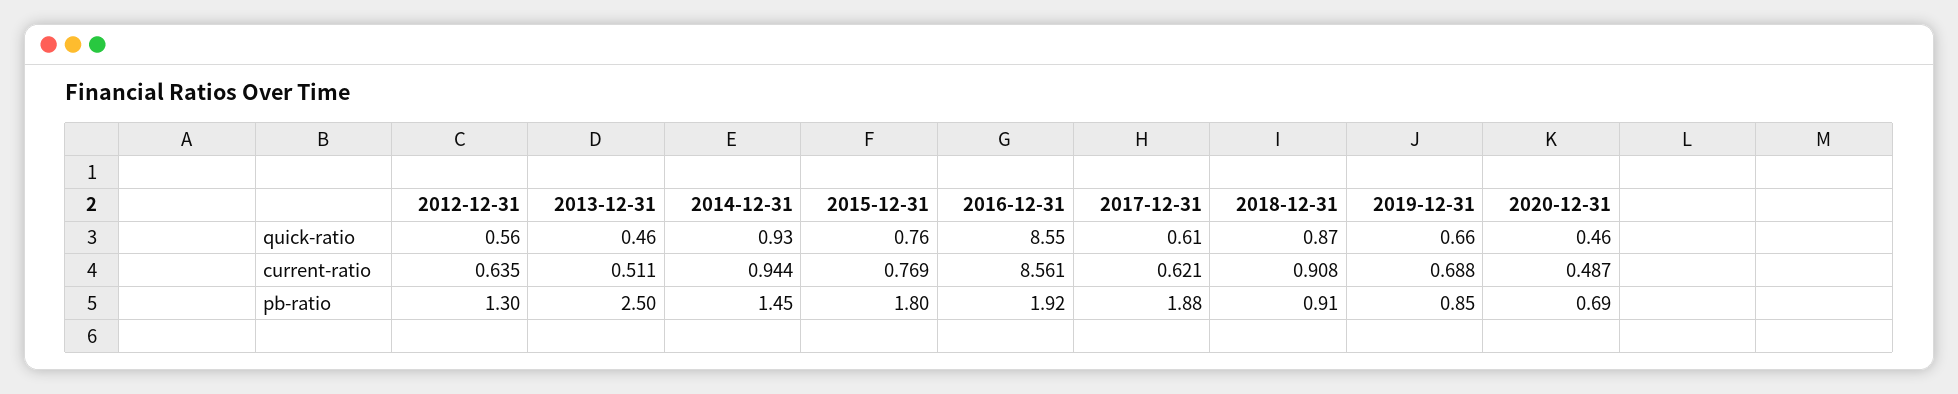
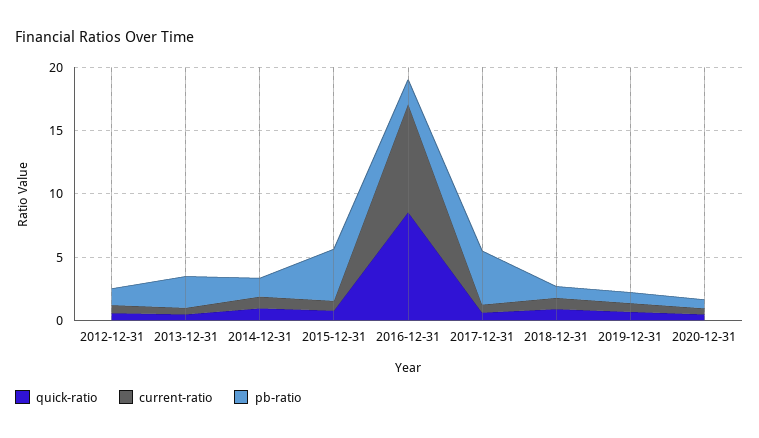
  {
    "quick-ratio": {
      "2012-12-31": 0.56,
      "2013-12-31": 0.46,
      "2014-12-31": 0.93,
      "2015-12-31": 0.76,
      "2016-12-31": 8.55,
      "2017-12-31": 0.61,
      "2018-12-31": 0.87,
      "2019-12-31": 0.66,
      "2020-12-31": 0.46
    },
    "current-ratio": {
      "2012-12-31": 0.635,
      "2013-12-31": 0.511,
      "2014-12-31": 0.944,
      "2015-12-31": 0.769,
      "2016-12-31": 8.561,
      "2017-12-31": 0.621,
      "2018-12-31": 0.908,
      "2019-12-31": 0.688,
      "2020-12-31": 0.487
    },
    "pb-ratio": {
      "2012-12-31": 1.3,
      "2013-12-31": 2.5,
      "2014-12-31": 1.45,
-     "2015-12-31": 1.8,
+     "2015-12-31": 4,
      "2016-12-31": 1.92,
-     "2017-12-31": 1.88,
+     "2017-12-31": 4,
      "2018-12-31": 0.91,
      "2019-12-31": 0.85,
      "2020-12-31": 0.69
    }
  }

